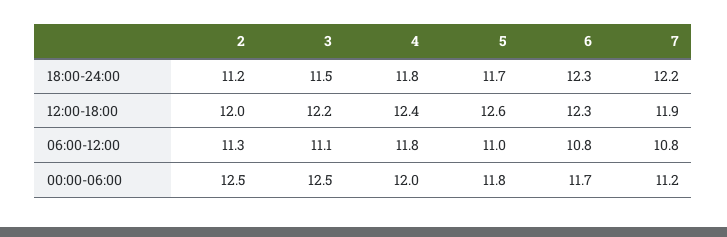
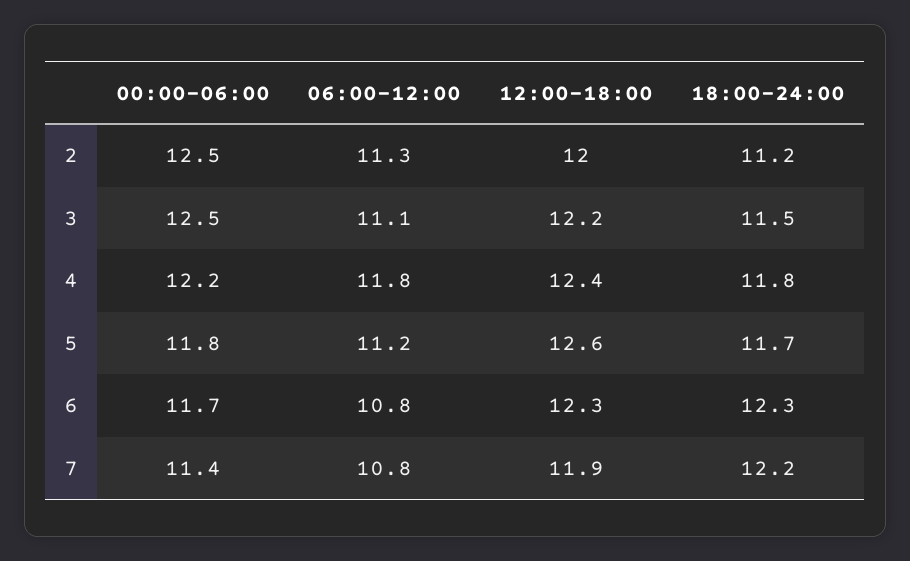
  {
    "2": {
      "18:00-24:00": 11.2,
      "12:00-18:00": 12,
      "06:00-12:00": 11.3,
      "00:00-06:00": 12.5
    },
    "3": {
      "18:00-24:00": 11.5,
      "12:00-18:00": 12.2,
      "06:00-12:00": 11.1,
      "00:00-06:00": 12.5
    },
    "4": {
      "18:00-24:00": 11.8,
      "12:00-18:00": 12.4,
      "06:00-12:00": 11.8,
-     "00:00-06:00": 12
+     "00:00-06:00": 12.2
    },
    "5": {
      "18:00-24:00": 11.7,
      "12:00-18:00": 12.6,
-     "06:00-12:00": 11,
+     "06:00-12:00": 11.2,
      "00:00-06:00": 11.8
    },
    "6": {
      "18:00-24:00": 12.3,
      "12:00-18:00": 12.3,
      "06:00-12:00": 10.8,
      "00:00-06:00": 11.7
    },
    "7": {
      "18:00-24:00": 12.2,
      "12:00-18:00": 11.9,
      "06:00-12:00": 10.8,
-     "00:00-06:00": 11.2
+     "00:00-06:00": 11.4
    }
  }

